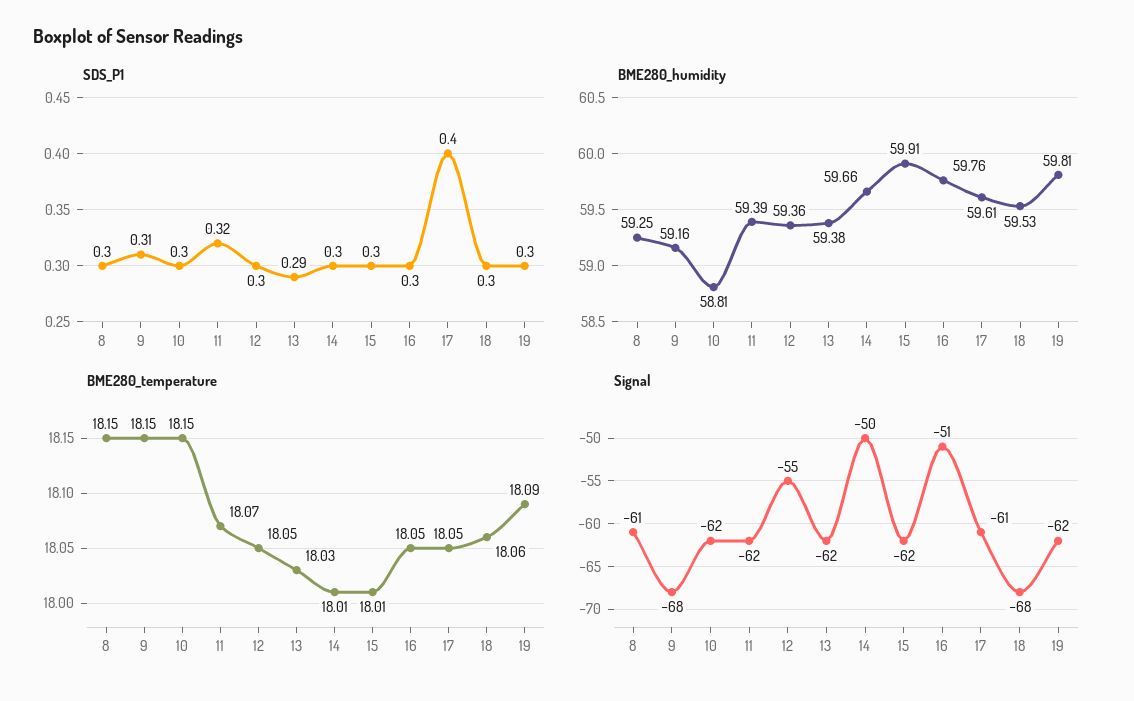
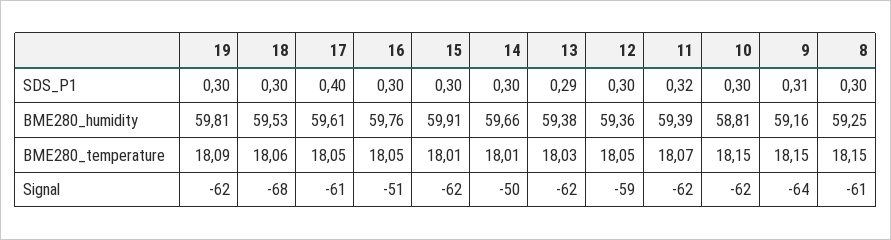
  {
    "SDS_P1": {
      "8": 0.3,
      "9": 0.31,
      "10": 0.3,
      "11": 0.32,
      "12": 0.3,
      "13": 0.29,
      "14": 0.3,
      "15": 0.3,
      "16": 0.3,
      "17": 0.4,
      "18": 0.3,
      "19": 0.3
    },
    "BME280_humidity": {
      "8": 59.25,
      "9": 59.16,
      "10": 58.81,
      "11": 59.39,
      "12": 59.36,
      "13": 59.38,
      "14": 59.66,
      "15": 59.91,
      "16": 59.76,
      "17": 59.61,
      "18": 59.53,
      "19": 59.81
    },
    "BME280_temperature": {
      "8": 18.15,
      "9": 18.15,
      "10": 18.15,
      "11": 18.07,
      "12": 18.05,
      "13": 18.03,
      "14": 18.01,
      "15": 18.01,
      "16": 18.05,
      "17": 18.05,
      "18": 18.06,
      "19": 18.09
    },
    "Signal": {
      "8": -61,
-     "9": -68,
+     "9": -64,
      "10": -62,
      "11": -62,
-     "12": -55,
+     "12": -59,
      "13": -62,
      "14": -50,
      "15": -62,
      "16": -51,
      "17": -61,
      "18": -68,
      "19": -62
    }
  }

